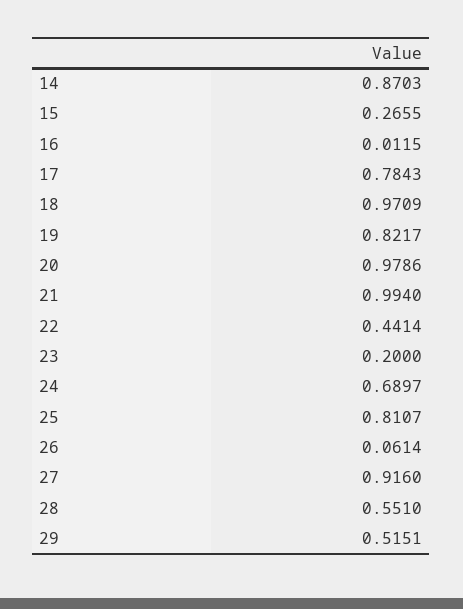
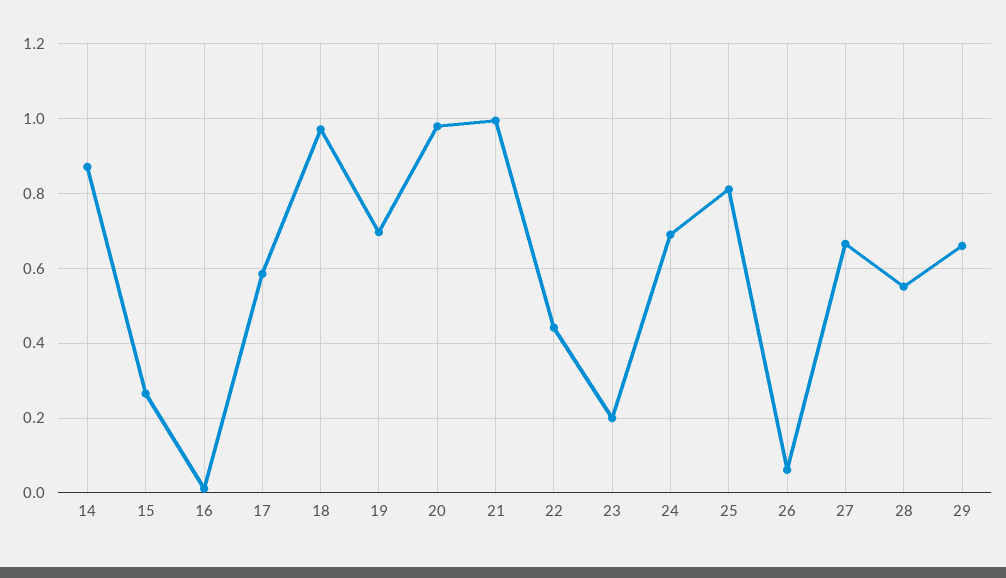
  {
    "14": 0.8703,
    "15": 0.2655,
    "16": 0.0115,
-   "17": 0.7843,
+   "17": 0.58,
    "18": 0.9709,
-   "19": 0.8217,
+   "19": 0.7,
    "20": 0.9786,
    "21": 0.994,
    "22": 0.4414,
    "23": 0.2,
    "24": 0.6897,
    "25": 0.8107,
    "26": 0.0614,
-   "27": 0.916,
+   "27": 0.66,
    "28": 0.551,
-   "29": 0.5151
+   "29": 0.66
  }

